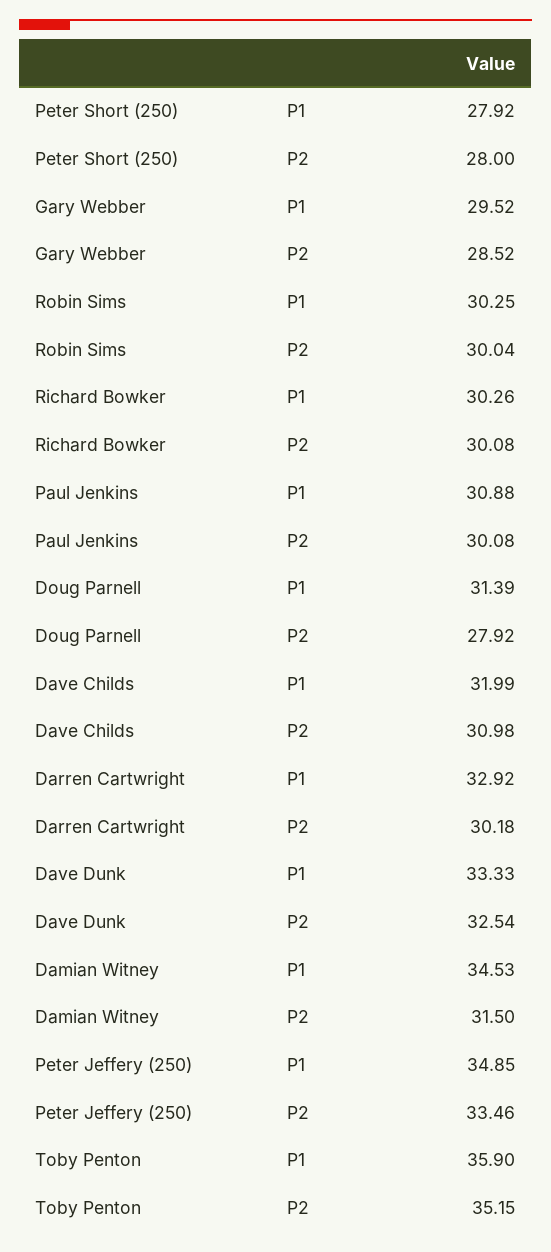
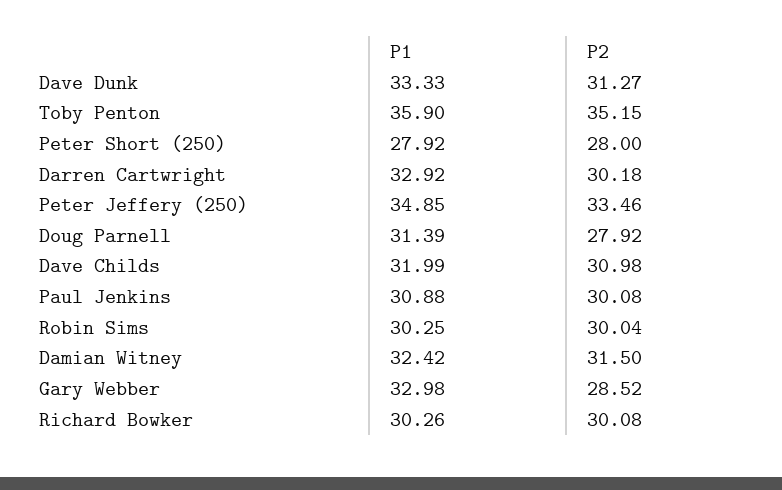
  {
    "Peter Short (250)": {
      "P1": 27.92,
      "P2": 28
    },
    "Gary Webber": {
-     "P1": 29.52,
+     "P1": 32.98,
      "P2": 28.52
    },
    "Robin Sims": {
      "P1": 30.25,
      "P2": 30.04
    },
    "Richard Bowker": {
      "P1": 30.26,
      "P2": 30.08
    },
    "Paul Jenkins": {
      "P1": 30.88,
      "P2": 30.08
    },
    "Doug Parnell": {
      "P1": 31.39,
      "P2": 27.92
    },
    "Dave Childs": {
      "P1": 31.99,
      "P2": 30.98
    },
    "Darren Cartwright": {
      "P1": 32.92,
      "P2": 30.18
    },
    "Dave Dunk": {
      "P1": 33.33,
-     "P2": 32.54
+     "P2": 31.27
    },
    "Damian Witney": {
-     "P1": 34.53,
+     "P1": 32.42,
      "P2": 31.5
    },
    "Peter Jeffery (250)": {
      "P1": 34.85,
      "P2": 33.46
    },
    "Toby Penton": {
      "P1": 35.9,
      "P2": 35.15
    }
  }

